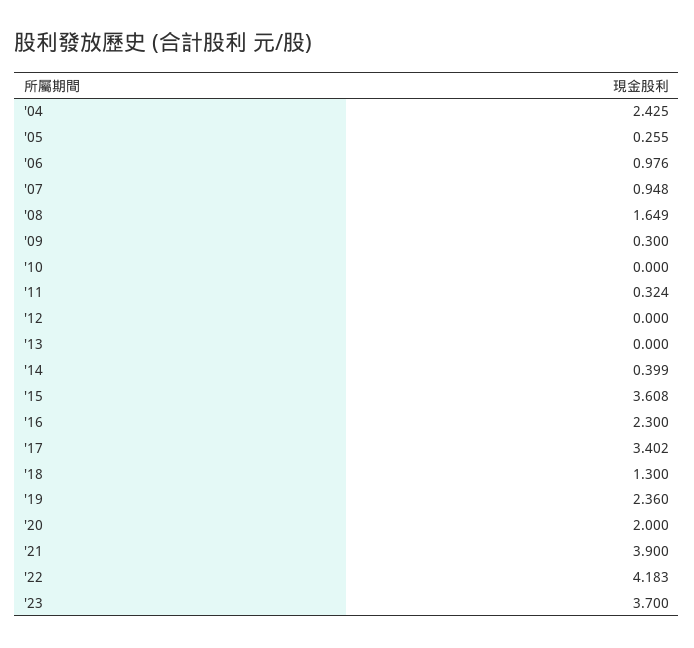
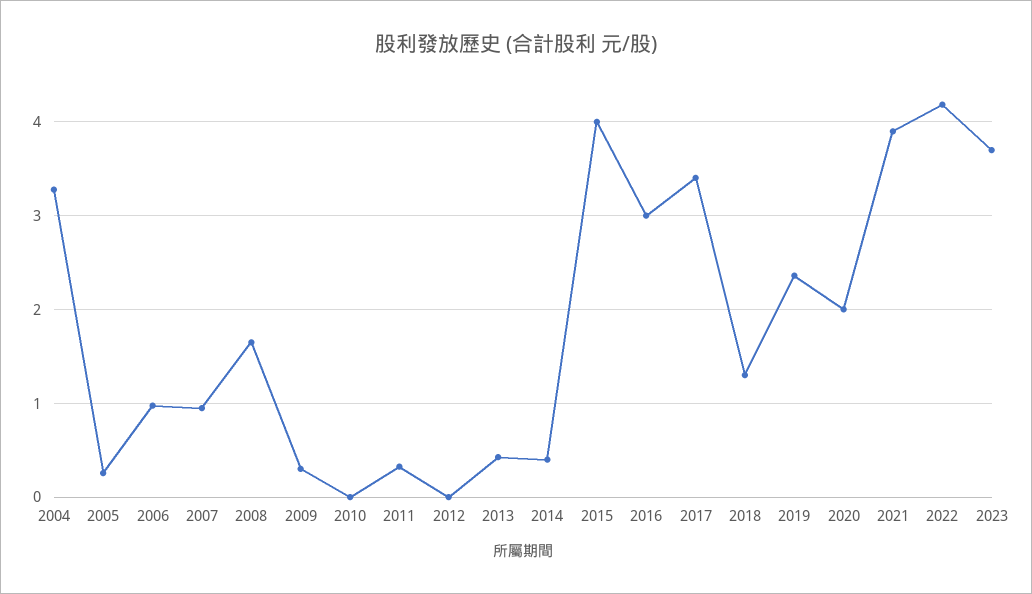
  {
-   "'04": 2.425,
+   "'04": 3.3,
    "'05": 0.255,
    "'06": 0.976,
    "'07": 0.948,
    "'08": 1.649,
    "'09": 0.3,
    "'10": 0,
    "'11": 0.324,
    "'12": 0,
-   "'13": 0,
+   "'13": 0.4,
    "'14": 0.399,
-   "'15": 3.608,
+   "'15": 4,
-   "'16": 2.3,
+   "'16": 3,
    "'17": 3.402,
    "'18": 1.3,
    "'19": 2.36,
    "'20": 2,
    "'21": 3.9,
    "'22": 4.183,
    "'23": 3.7
  }

